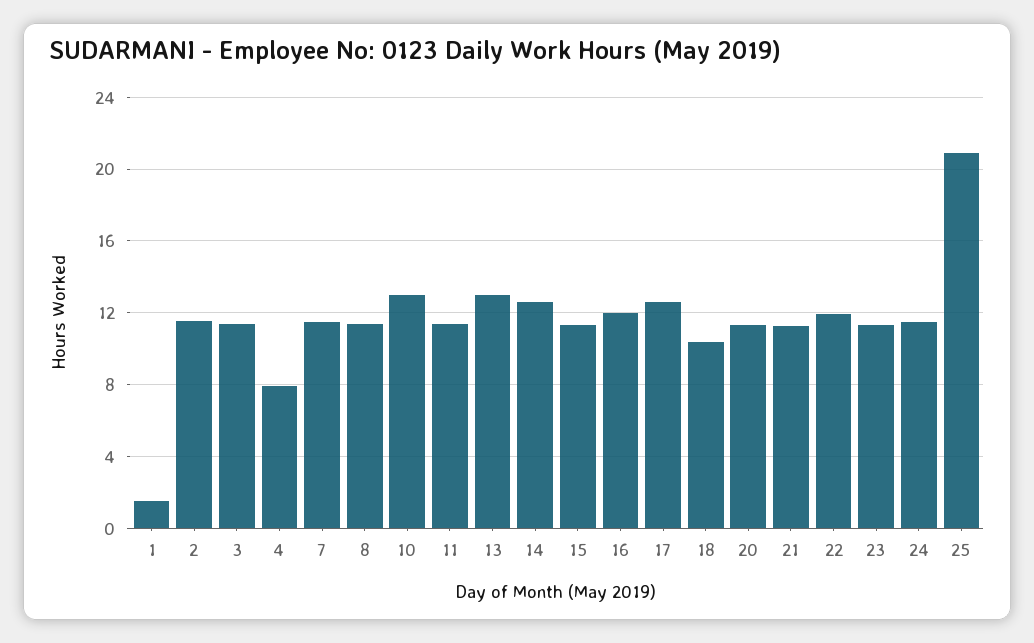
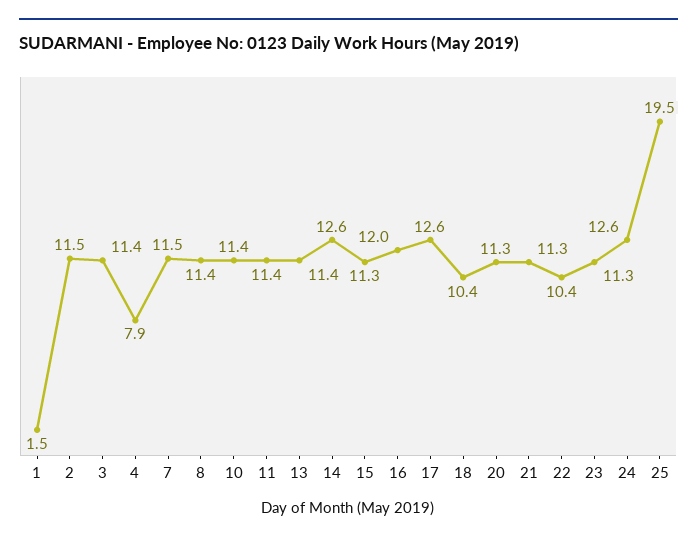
  {
    "1": 1.5,
    "2": 11.5,
    "3": 11.4,
    "4": 7.9,
    "7": 11.5,
    "8": 11.4,
-   "10": 13,
+   "10": 11.4,
    "11": 11.4,
-   "13": 13,
+   "13": 11.4,
    "14": 12.6,
    "15": 11.3,
    "16": 12,
    "17": 12.6,
    "18": 10.4,
    "20": 11.3,
    "21": 11.3,
-   "22": 12,
+   "22": 10.4,
    "23": 11.3,
-   "24": 11.5,
+   "24": 12.6,
-   "25": 21
+   "25": 19.5
  }

